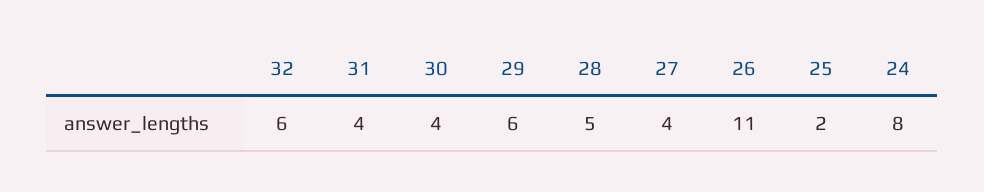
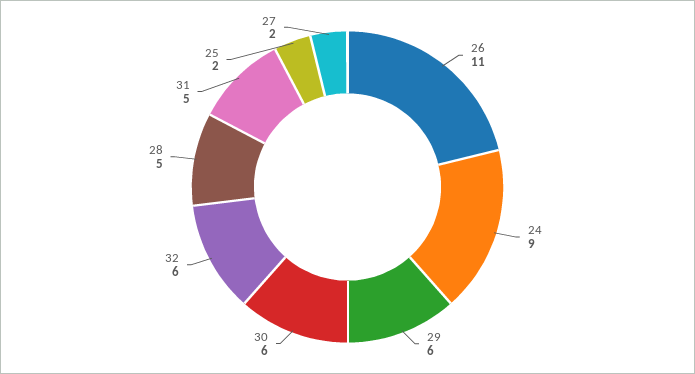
  {
    "32": 6,
-   "31": 4,
+   "31": 5,
-   "30": 4,
+   "30": 6,
    "29": 6,
    "28": 5,
-   "27": 4,
+   "27": 2,
    "26": 11,
    "25": 2,
-   "24": 8
+   "24": 9
  }

